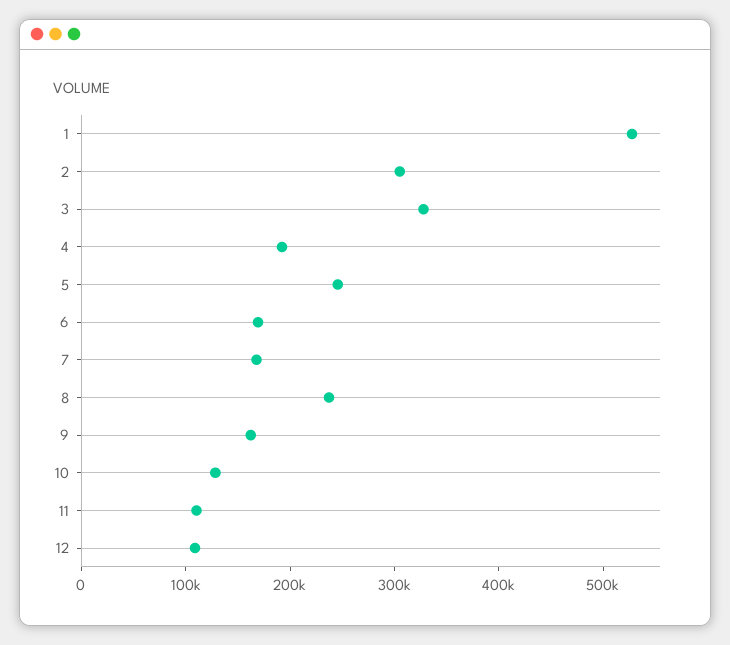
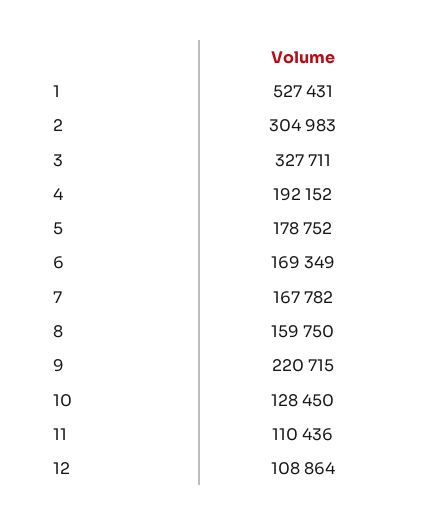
  {
    "1": 527431,
    "2": 304983,
    "3": 327711,
    "4": 192152,
-   "5": 240000,
+   "5": 178752,
    "6": 169349,
    "7": 167782,
-   "8": 240000,
+   "8": 159750,
-   "9": 160000,
+   "9": 220715,
    "10": 128450,
    "11": 110436,
    "12": 108864
  }

